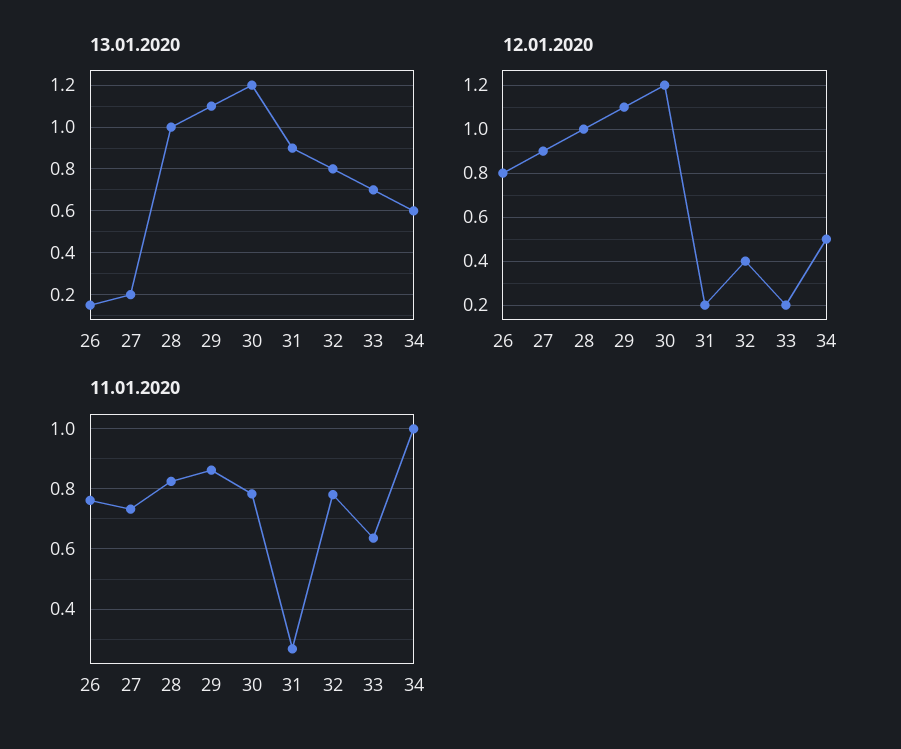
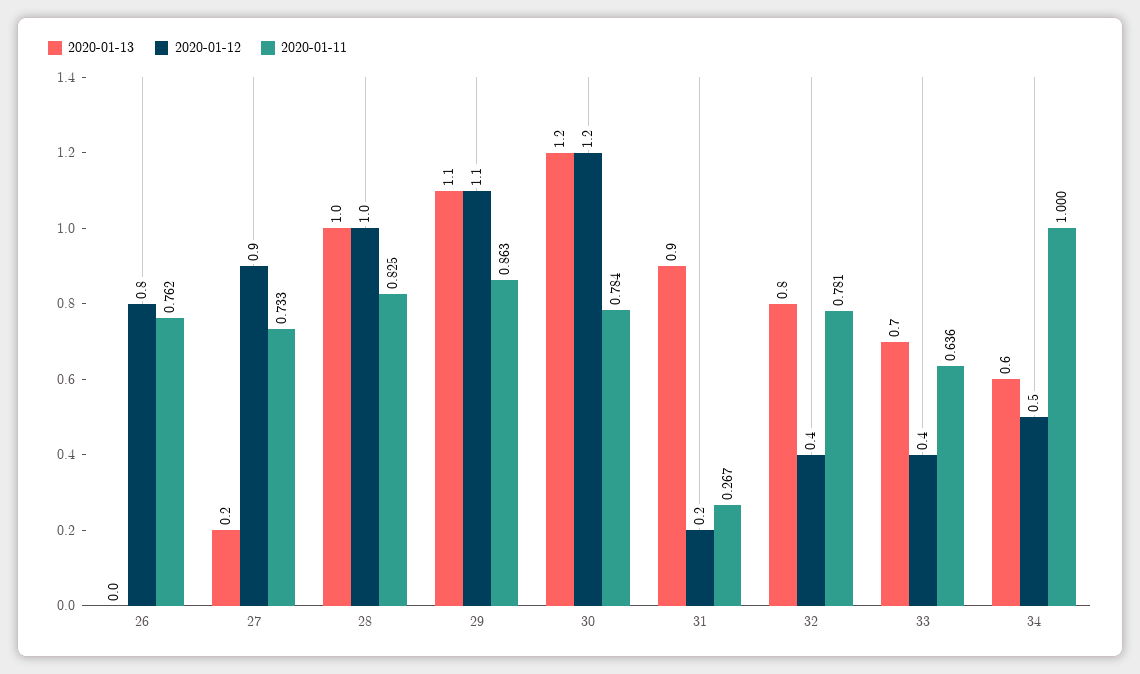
  {
    "13.01.2020": {
-     "26": 0.15,
+     "26": 0,
      "27": 0.2,
      "28": 1,
      "29": 1.1,
      "30": 1.2,
      "31": 0.9,
      "32": 0.8,
      "33": 0.7,
      "34": 0.6
    },
    "12.01.2020": {
      "26": 0.8,
      "27": 0.9,
      "28": 1,
      "29": 1.1,
      "30": 1.2,
      "31": 0.2,
      "32": 0.4,
-     "33": 0.2,
+     "33": 0.4,
      "34": 0.5
    },
    "11.01.2020": {
      "26": 0.762,
      "27": 0.733,
      "28": 0.825,
      "29": 0.863,
      "30": 0.784,
      "31": 0.267,
      "32": 0.781,
      "33": 0.636,
      "34": 1
    }
  }

